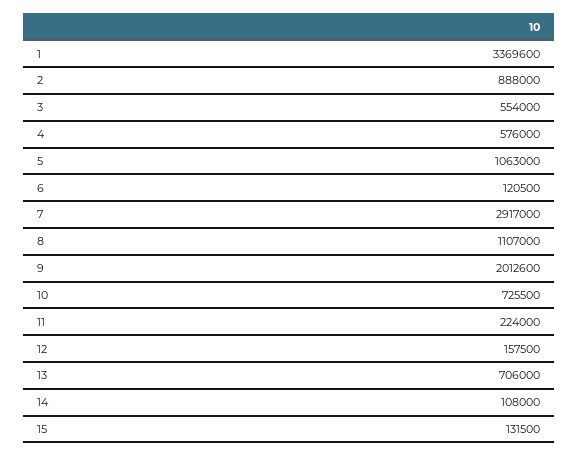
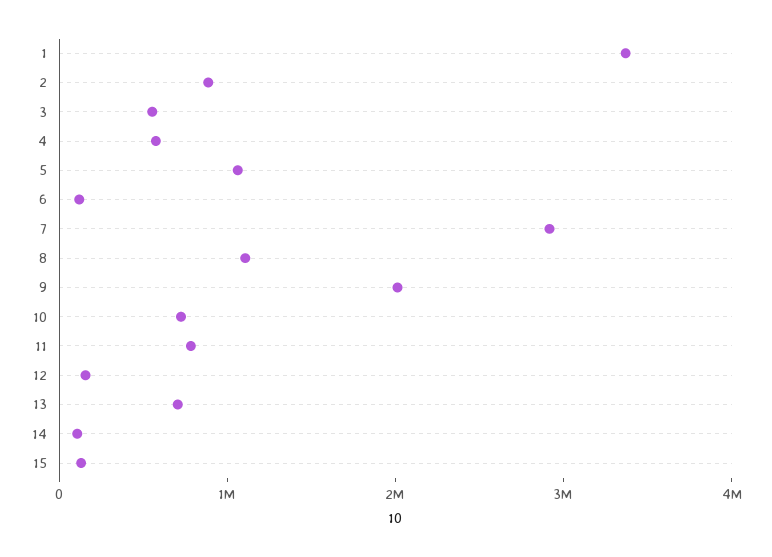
  {
    "1": 3369600,
    "2": 888000,
    "3": 554000,
    "4": 576000,
    "5": 1063000,
    "6": 120500,
    "7": 2917000,
    "8": 1107000,
    "9": 2012600,
    "10": 725500,
-   "11": 224000,
+   "11": 800000,
    "12": 157500,
    "13": 706000,
    "14": 108000,
    "15": 131500
  }

